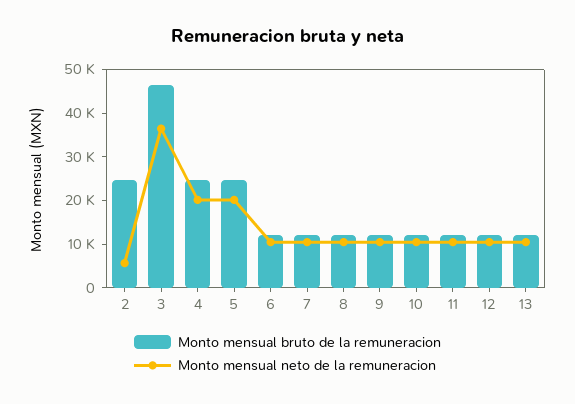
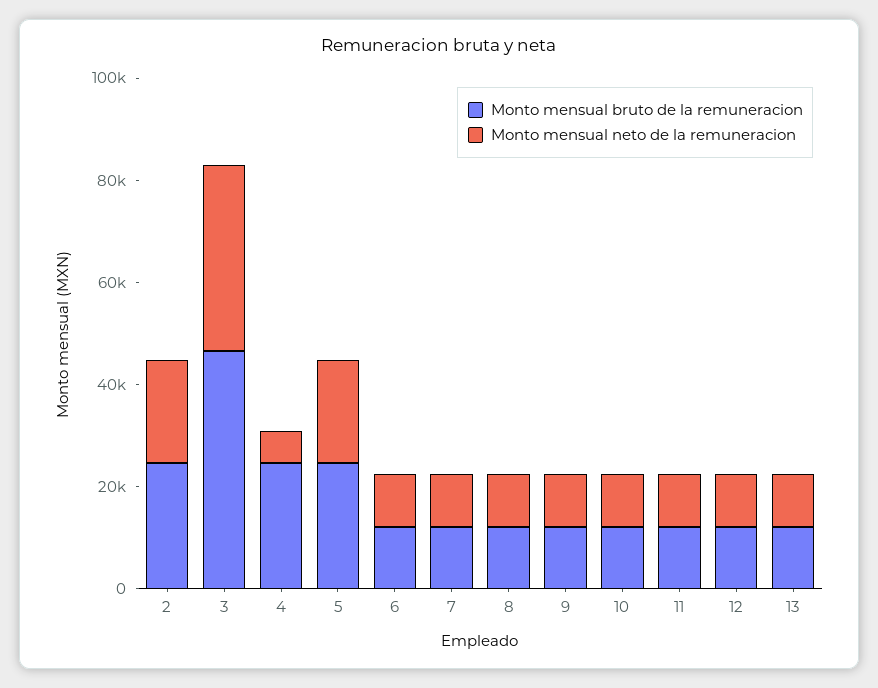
  {
    "Monto mensual bruto de la remuneracion": {
      "2": 24000,
      "3": 46000,
      "4": 24000,
      "5": 24000,
      "6": 12000,
      "7": 12000,
      "8": 12000,
      "9": 12000,
      "10": 12000,
      "11": 12000,
      "12": 12000,
      "13": 12000
    },
    "Monto mensual neto de la remuneracion": {
-     "2": 6000,
+     "2": 20000,
      "3": 36000,
-     "4": 20000,
+     "4": 5000,
      "5": 20000,
      "6": 10000,
      "7": 10000,
      "8": 10000,
      "9": 10000,
      "10": 10000,
      "11": 10000,
      "12": 10000,
      "13": 10000
    }
  }

